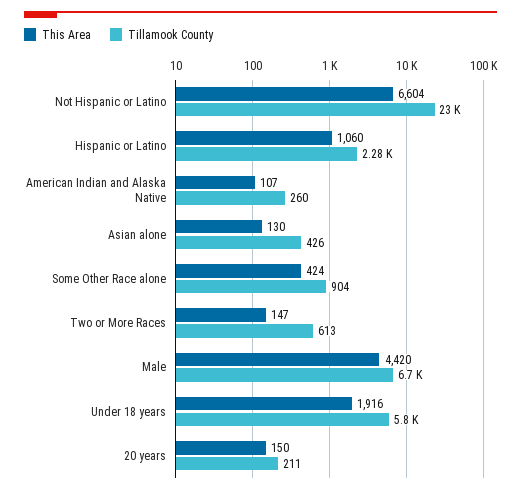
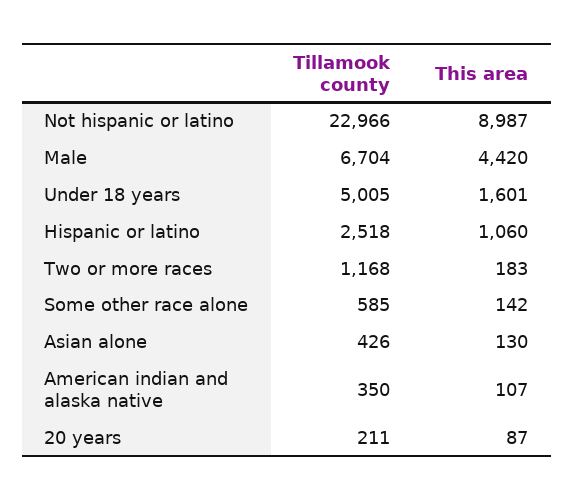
  {
    "This Area": {
-     "Not Hispanic or Latino": 6604,
+     "Not Hispanic or Latino": 8987,
      "Hispanic or Latino": 1060,
      "American Indian and Alaska Native": 107,
      "Asian alone": 130,
-     "Some Other Race alone": 424,
+     "Some Other Race alone": 142,
-     "Two or More Races": 147,
+     "Two or More Races": 183,
      "Male": 4420,
-     "Under 18 years": 1916,
+     "Under 18 years": 1601,
-     "20 years": 150
+     "20 years": 87
    },
    "Tillamook County": {
      "Not Hispanic or Latino": 22966,
-     "Hispanic or Latino": 2280,
+     "Hispanic or Latino": 2518,
-     "American Indian and Alaska Native": 260,
+     "American Indian and Alaska Native": 350,
      "Asian alone": 426,
-     "Some Other Race alone": 904,
+     "Some Other Race alone": 585,
-     "Two or More Races": 613,
+     "Two or More Races": 1168,
      "Male": 6704,
-     "Under 18 years": 5800,
+     "Under 18 years": 5005,
      "20 years": 211
    }
  }

